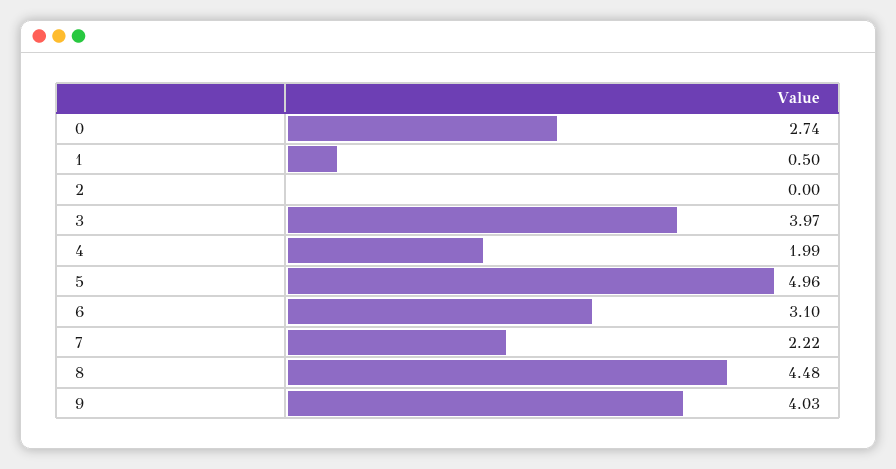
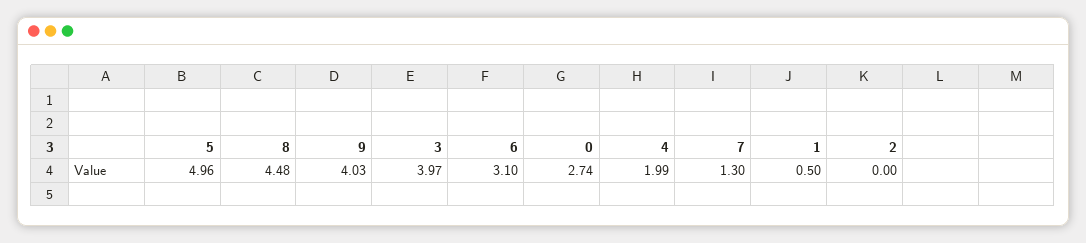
  {
    "0": 2.74,
    "1": 0.5,
    "2": 0,
    "3": 3.97,
    "4": 1.99,
    "5": 4.96,
    "6": 3.1,
-   "7": 2.22,
+   "7": 1.3,
    "8": 4.48,
    "9": 4.03
  }

